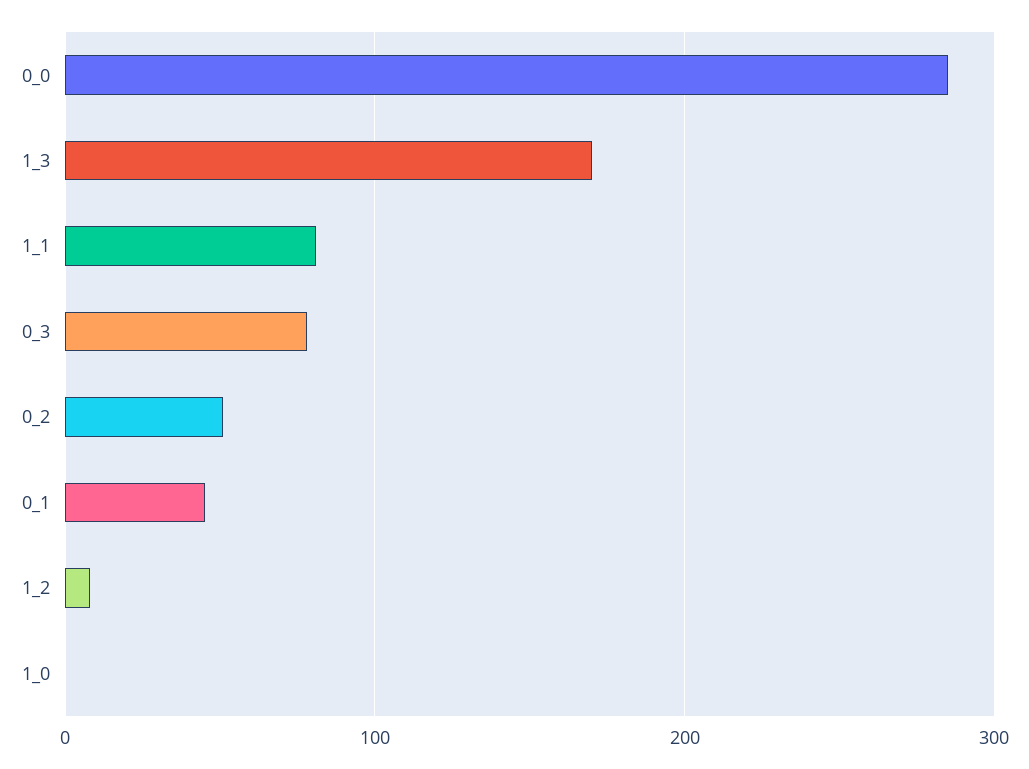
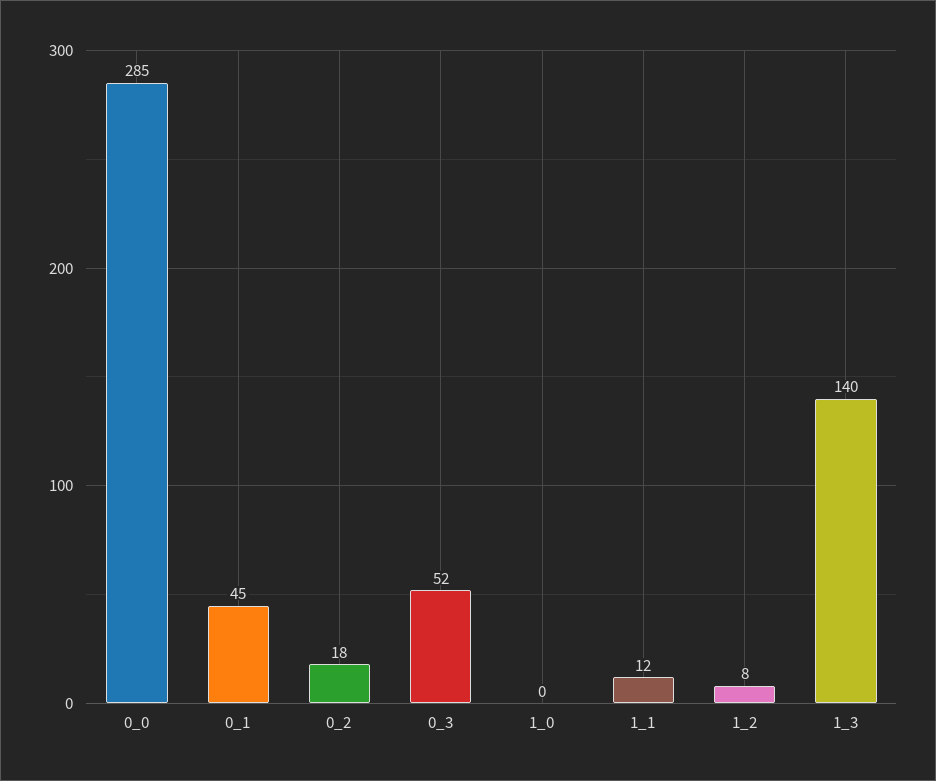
  {
    "0_0": 285,
-   "1_3": 170,
+   "1_3": 140,
-   "1_1": 80,
+   "1_1": 12,
-   "0_3": 80,
+   "0_3": 52,
-   "0_2": 50,
+   "0_2": 18,
    "0_1": 45,
    "1_2": 8,
    "1_0": 0
  }

